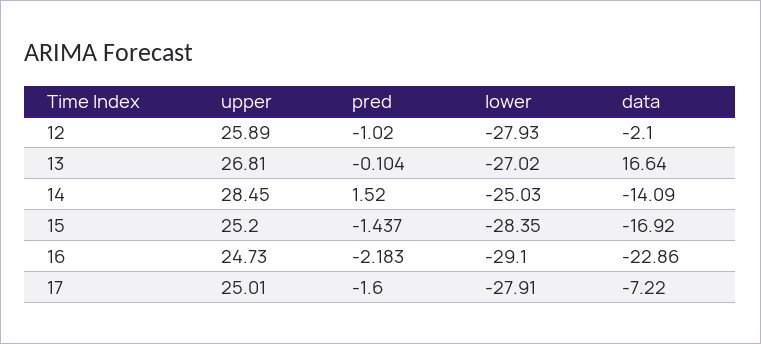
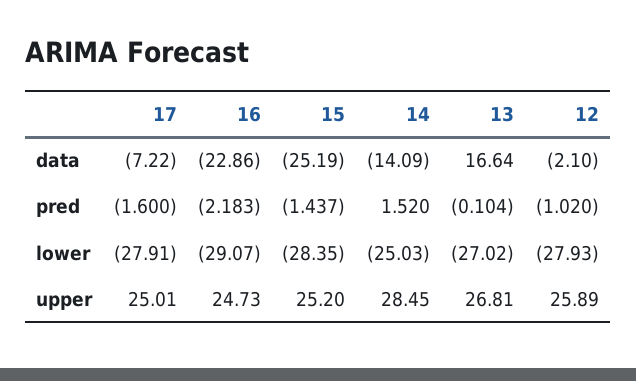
  {
    "upper": {
      "12": 25.89,
      "13": 26.81,
      "14": 28.45,
      "15": 25.2,
      "16": 24.73,
      "17": 25.01
    },
    "pred": {
      "12": -1.02,
      "13": -0.104,
      "14": 1.52,
      "15": -1.437,
      "16": -2.183,
      "17": -1.6
    },
    "lower": {
      "12": -27.93,
      "13": -27.02,
      "14": -25.03,
      "15": -28.35,
-     "16": -29.1,
+     "16": -29.07,
      "17": -27.91
    },
    "data": {
      "12": -2.1,
      "13": 16.64,
      "14": -14.09,
-     "15": -16.92,
+     "15": -25.19,
      "16": -22.86,
      "17": -7.22
    }
  }

